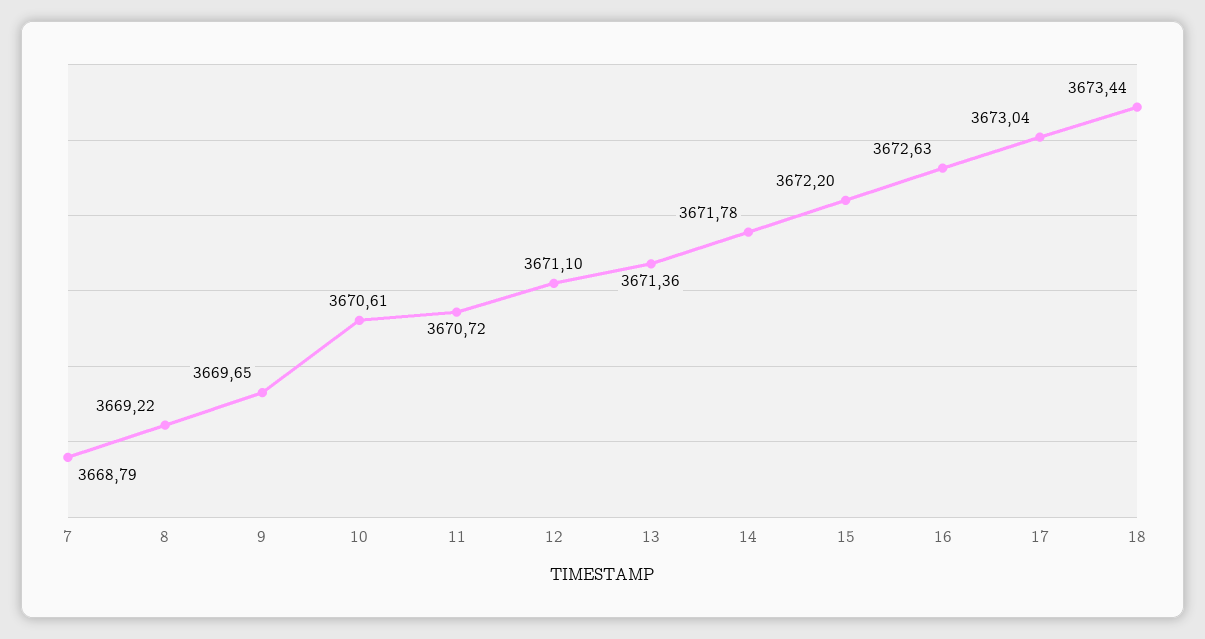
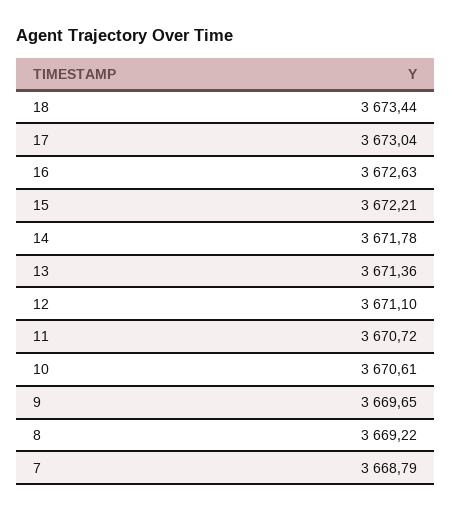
  {
    "7": 3668.79,
    "8": 3669.22,
    "9": 3669.65,
    "10": 3670.61,
    "11": 3670.72,
    "12": 3671.1,
    "13": 3671.36,
    "14": 3671.78,
-   "15": 3672.2,
+   "15": 3672.21,
    "16": 3672.63,
    "17": 3673.04,
    "18": 3673.44
  }

